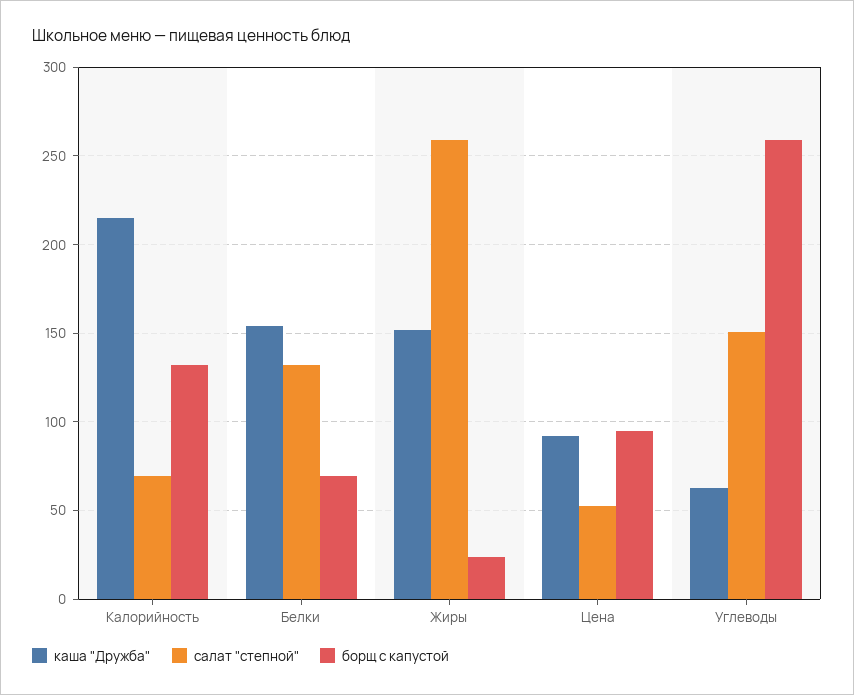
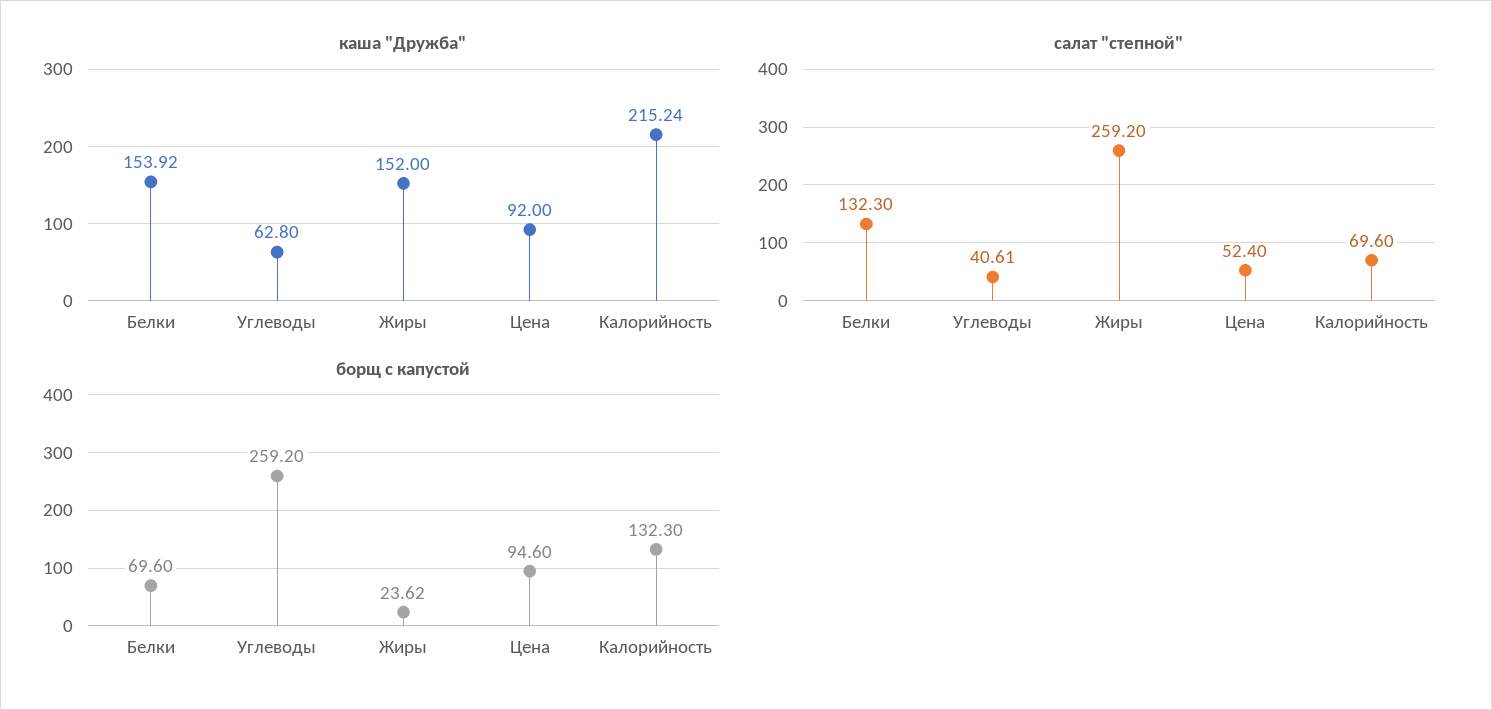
  {
    "каша \"Дружба\"": {
      "Калорийность": 215.24,
      "Белки": 153.92,
      "Жиры": 152,
      "Цена": 92,
      "Углеводы": 62.8
    },
    "салат \"степной\"": {
      "Калорийность": 69.6,
      "Белки": 132.3,
      "Жиры": 259.2,
      "Цена": 52.4,
-     "Углеводы": 150
+     "Углеводы": 40.61
    },
    "борщ с капустой": {
      "Калорийность": 132.3,
      "Белки": 69.6,
      "Жиры": 23.62,
      "Цена": 94.6,
      "Углеводы": 259.2
    }
  }

